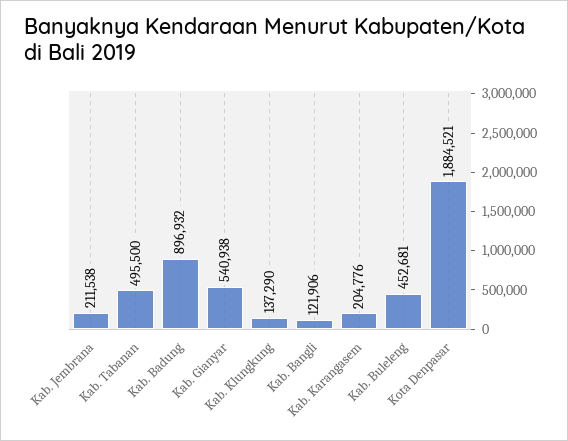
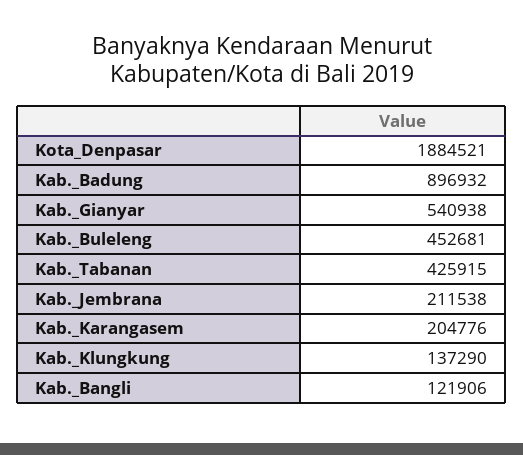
  {
    "Kab. Jembrana": 211538,
-   "Kab. Tabanan": 495500,
+   "Kab. Tabanan": 425915,
    "Kab. Badung": 896932,
    "Kab. Gianyar": 540938,
    "Kab. Klungkung": 137290,
    "Kab. Bangli": 121906,
    "Kab. Karangasem": 204776,
    "Kab. Buleleng": 452681,
    "Kota Denpasar": 1884521
  }

